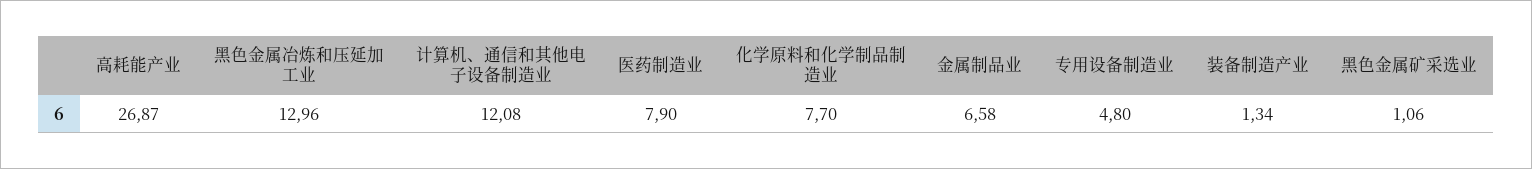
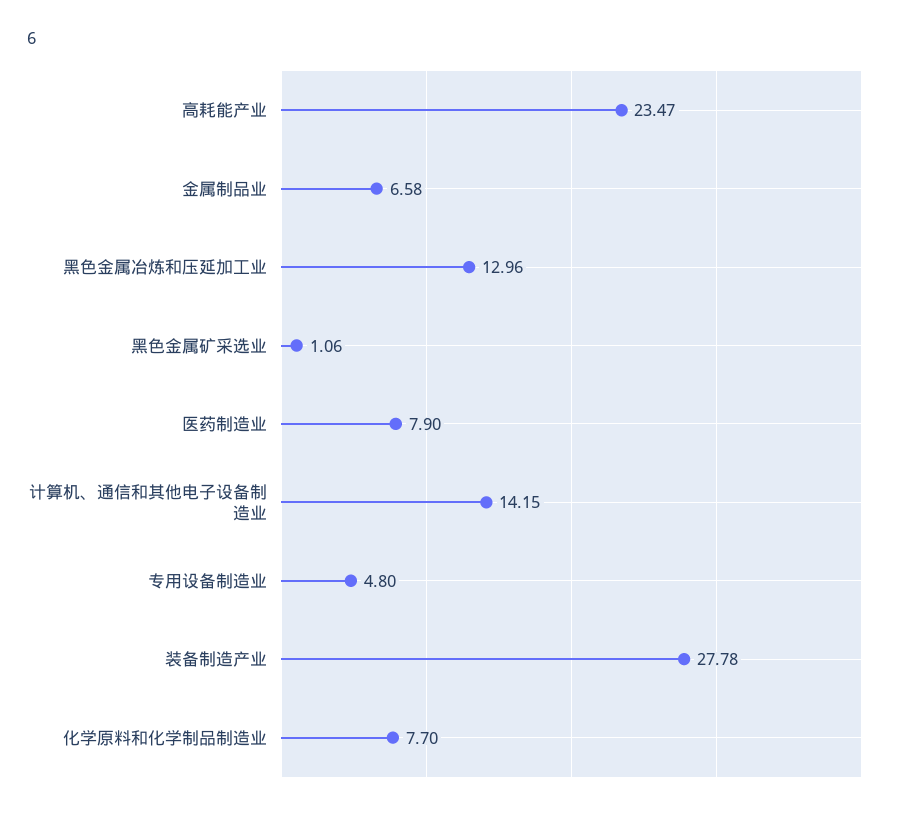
  {
-   "高耗能产业": 26.87,
+   "高耗能产业": 23.47,
    "黑色金属冶炼和压延加工业": 12.96,
-   "计算机、通信和其他电子设备制造业": 12.08,
+   "计算机、通信和其他电子设备制造业": 14.15,
    "医药制造业": 7.9,
    "化学原料和化学制品制造业": 7.7,
    "金属制品业": 6.58,
    "专用设备制造业": 4.8,
-   "装备制造产业": 1.34,
+   "装备制造产业": 27.78,
    "黑色金属矿采选业": 1.06
  }

